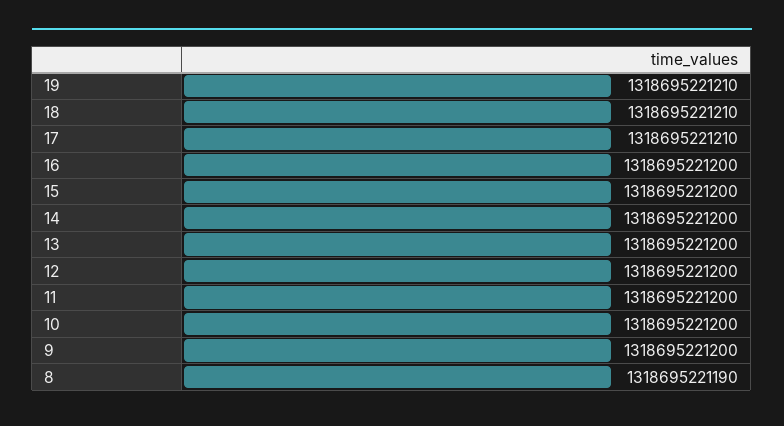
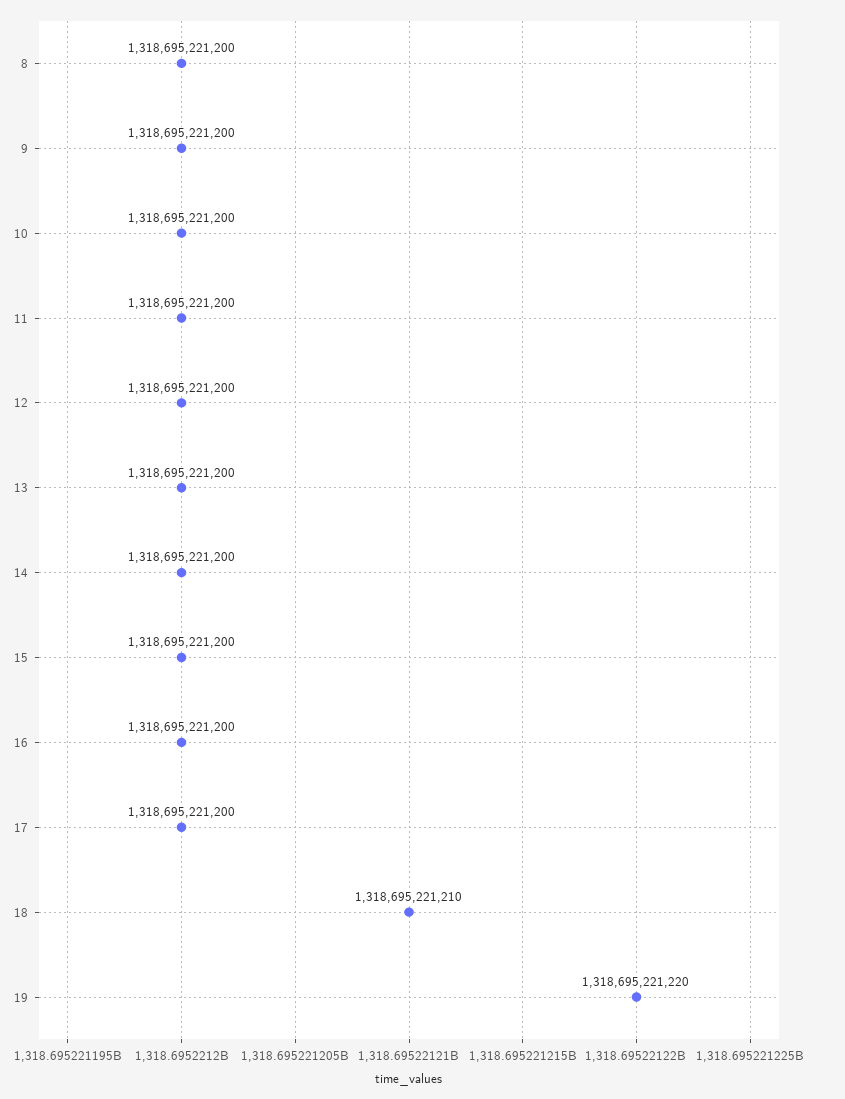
  {
-   "19": 1318695221210,
+   "19": 1318695221220,
    "18": 1318695221210,
-   "17": 1318695221210,
+   "17": 1318695221200,
    "16": 1318695221200,
    "15": 1318695221200,
    "14": 1318695221200,
    "13": 1318695221200,
    "12": 1318695221200,
    "11": 1318695221200,
    "10": 1318695221200,
    "9": 1318695221200,
-   "8": 1318695221190
+   "8": 1318695221200
  }

